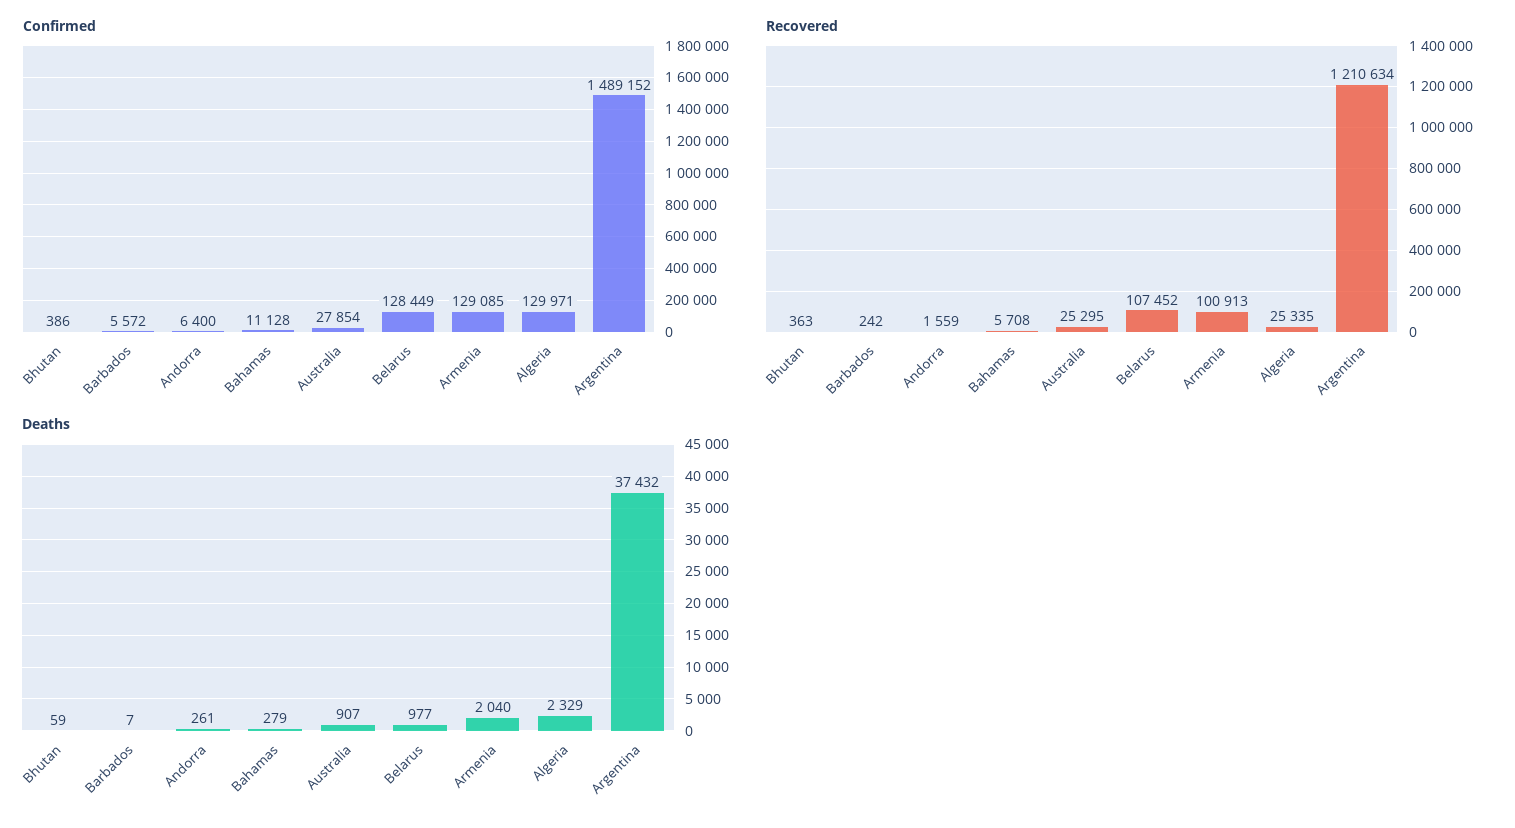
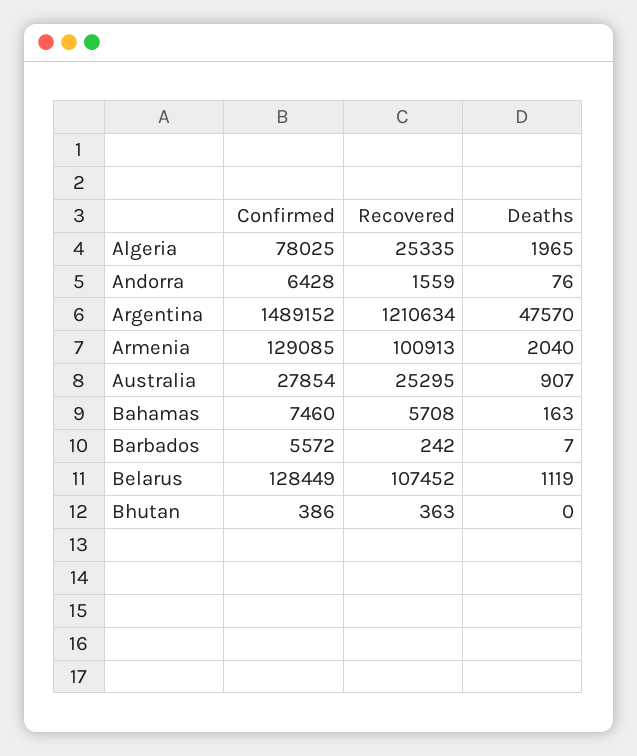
  {
    "Confirmed": {
      "Bhutan": 386,
      "Barbados": 5572,
-     "Andorra": 6400,
+     "Andorra": 6428,
-     "Bahamas": 11128,
+     "Bahamas": 7460,
      "Australia": 27854,
      "Belarus": 128449,
      "Armenia": 129085,
-     "Algeria": 129971,
+     "Algeria": 78025,
      "Argentina": 1489152
    },
    "Recovered": {
      "Bhutan": 363,
      "Barbados": 242,
      "Andorra": 1559,
      "Bahamas": 5708,
      "Australia": 25295,
      "Belarus": 107452,
      "Armenia": 100913,
      "Algeria": 25335,
      "Argentina": 1210634
    },
    "Deaths": {
-     "Bhutan": 59,
+     "Bhutan": 0,
      "Barbados": 7,
-     "Andorra": 261,
+     "Andorra": 76,
-     "Bahamas": 279,
+     "Bahamas": 163,
      "Australia": 907,
-     "Belarus": 977,
+     "Belarus": 1119,
      "Armenia": 2040,
-     "Algeria": 2329,
+     "Algeria": 1965,
-     "Argentina": 37432
+     "Argentina": 47570
    }
  }

